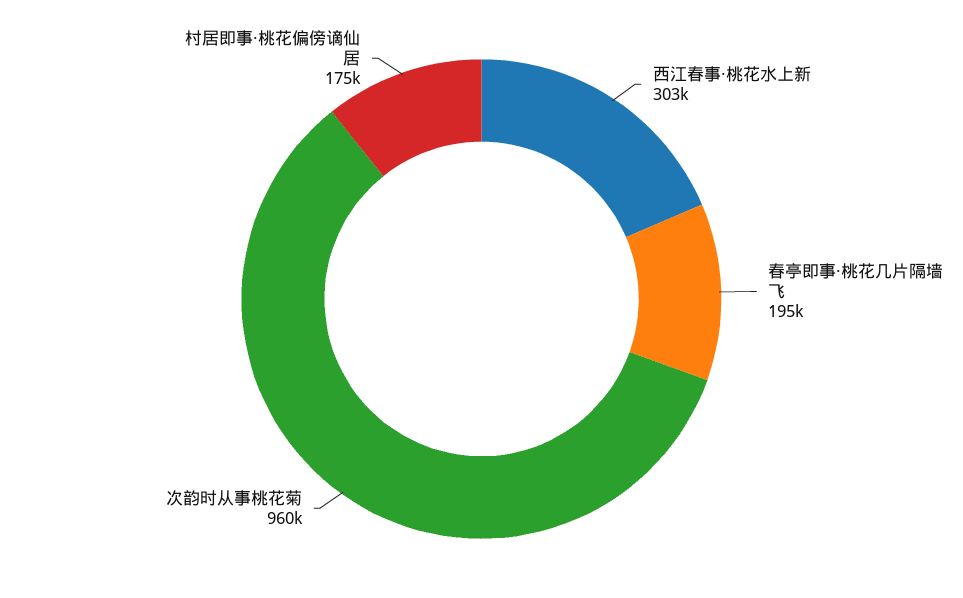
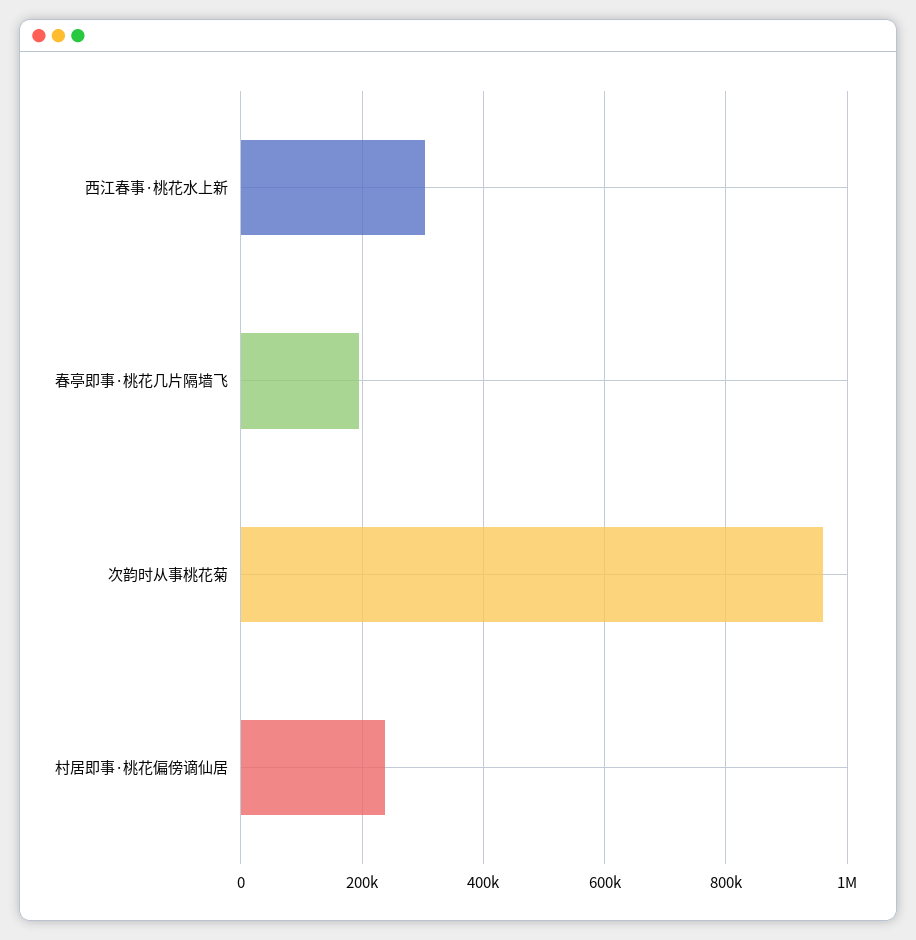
  {
    "西江春事·桃花水上新": 303000,
    "春亭即事·桃花几片隔墙飞": 195000,
    "次韵时从事桃花菊": 960000,
-   "村居即事·桃花偏傍谪仙居": 175000
+   "村居即事·桃花偏傍谪仙居": 240000
  }

